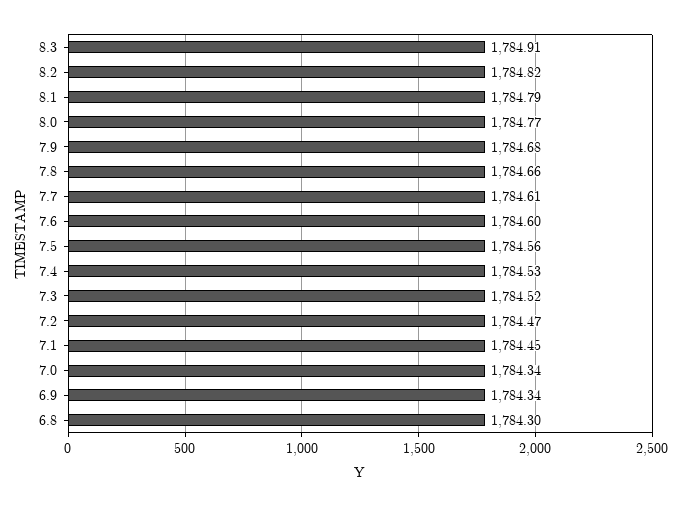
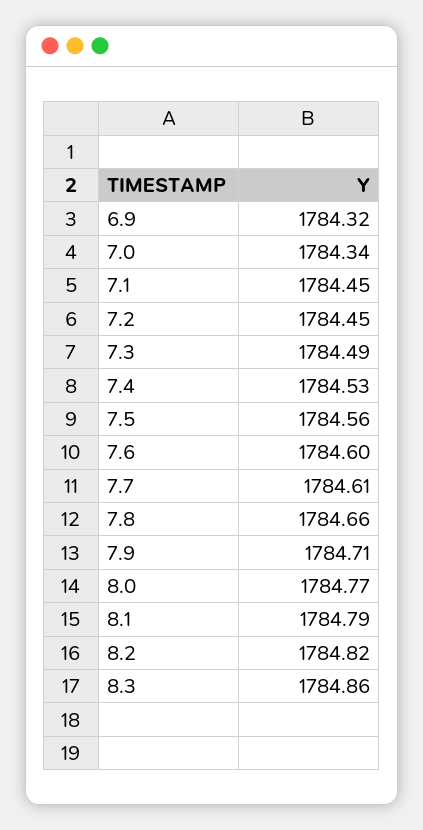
  {
-   "8.3": 1784.91,
+   "8.3": 1784.86,
    "8.2": 1784.82,
    "8.1": 1784.79,
    "8.0": 1784.77,
-   "7.9": 1784.68,
+   "7.9": 1784.71,
    "7.8": 1784.66,
    "7.7": 1784.61,
    "7.6": 1784.6,
    "7.5": 1784.56,
    "7.4": 1784.53,
-   "7.3": 1784.52,
+   "7.3": 1784.49,
-   "7.2": 1784.47,
+   "7.2": 1784.45,
    "7.1": 1784.45,
    "7.0": 1784.34,
-   "6.9": 1784.34,
+   "6.9": 1784.32
-   "6.8": 1784.3
  }

